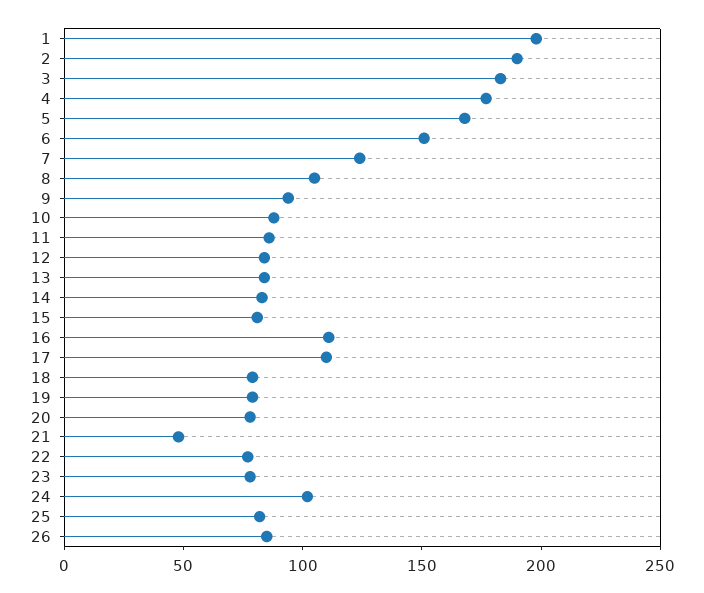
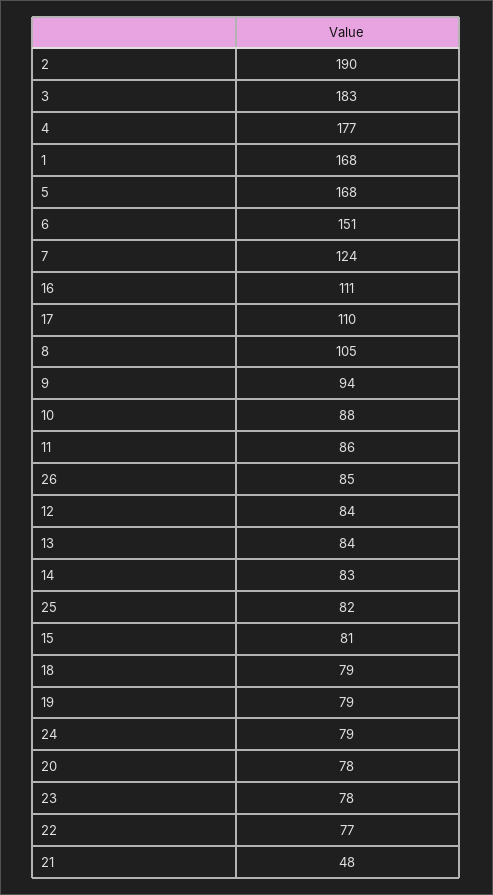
  {
-   "1": 200,
+   "1": 168,
    "2": 190,
    "3": 183,
    "4": 177,
    "5": 168,
    "6": 151,
    "7": 124,
    "8": 105,
    "9": 94,
    "10": 88,
    "11": 86,
    "12": 84,
    "13": 84,
    "14": 83,
    "15": 81,
    "16": 111,
    "17": 110,
    "18": 79,
    "19": 79,
    "20": 78,
    "21": 48,
    "22": 77,
    "23": 78,
-   "24": 100,
+   "24": 79,
    "25": 82,
    "26": 85
  }

